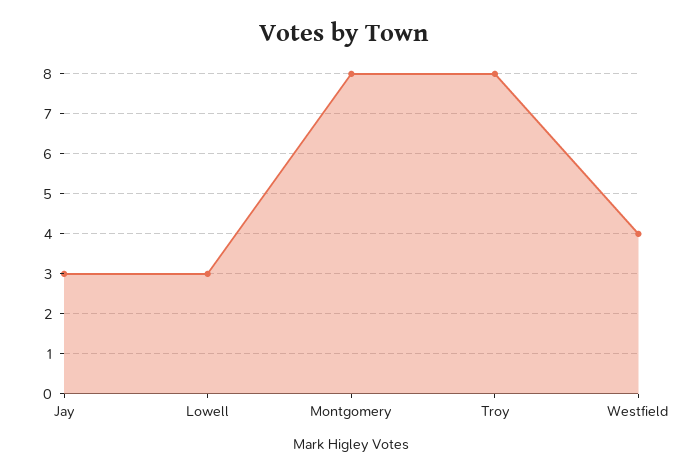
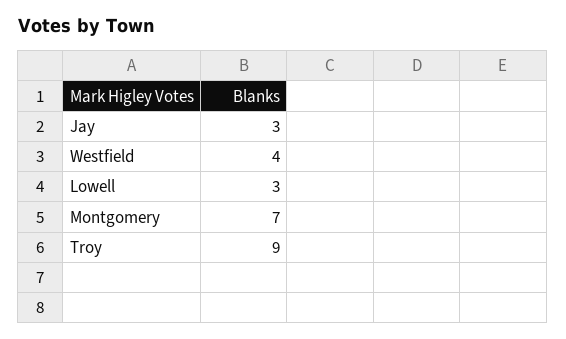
  {
    "Jay": 3,
    "Lowell": 3,
-   "Montgomery": 8,
+   "Montgomery": 7,
-   "Troy": 8,
+   "Troy": 9,
    "Westfield": 4
  }

